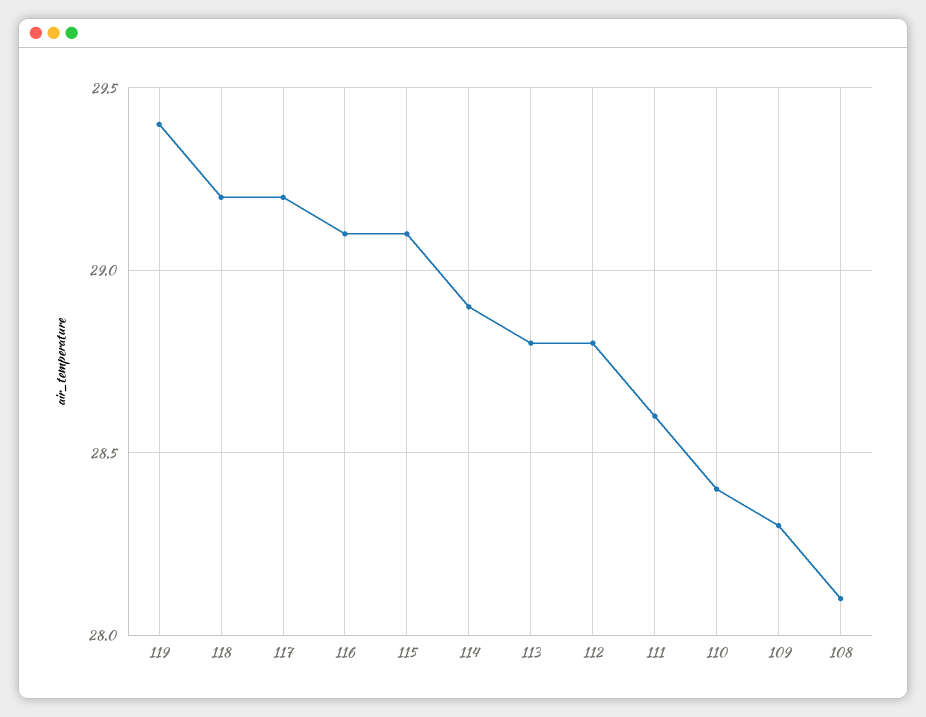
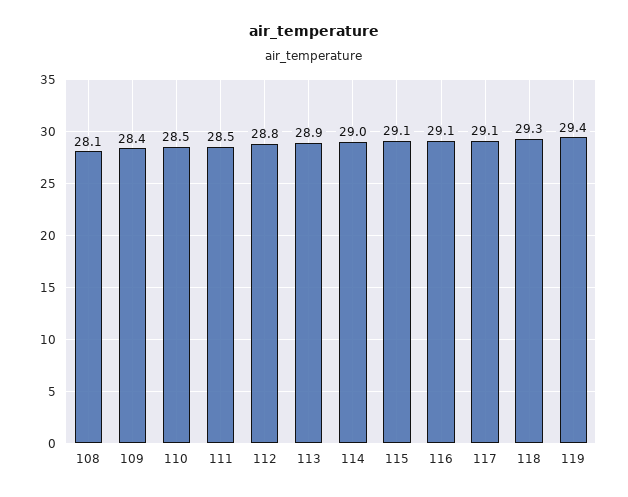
  {
    "119": 29.4,
-   "118": 29.2,
+   "118": 29.3,
-   "117": 29.2,
+   "117": 29.1,
    "116": 29.1,
    "115": 29.1,
-   "114": 28.9,
+   "114": 29,
-   "113": 28.8,
+   "113": 28.9,
    "112": 28.8,
-   "111": 28.6,
+   "111": 28.5,
-   "110": 28.4,
+   "110": 28.5,
-   "109": 28.3,
+   "109": 28.4,
    "108": 28.1
  }

